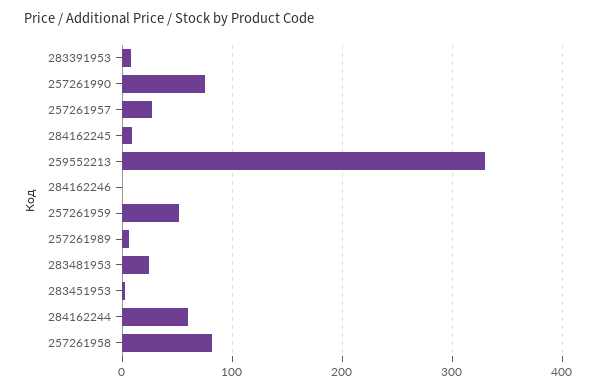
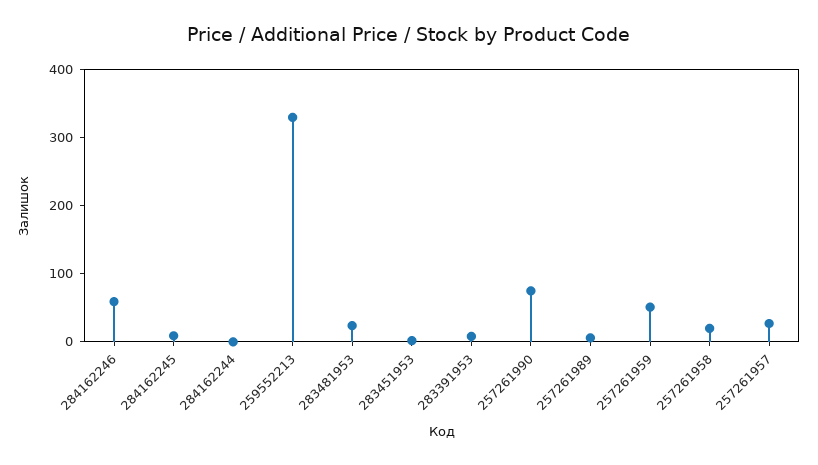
  {
    "283391953": 10,
    "257261990": 80,
    "257261957": 30,
    "284162245": 10,
    "259552213": 330,
-   "284162246": 0,
+   "284162246": 60,
    "257261959": 50,
    "257261989": 10,
    "283481953": 20,
    "283451953": 0,
-   "284162244": 60,
+   "284162244": 0,
-   "257261958": 80
+   "257261958": 20
  }

